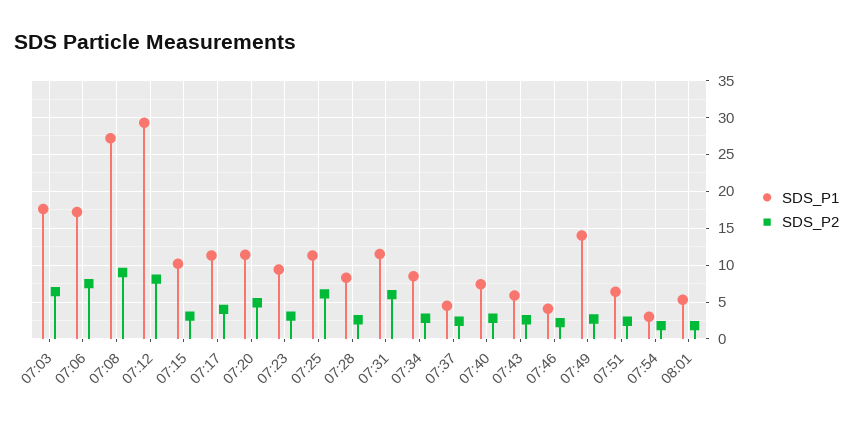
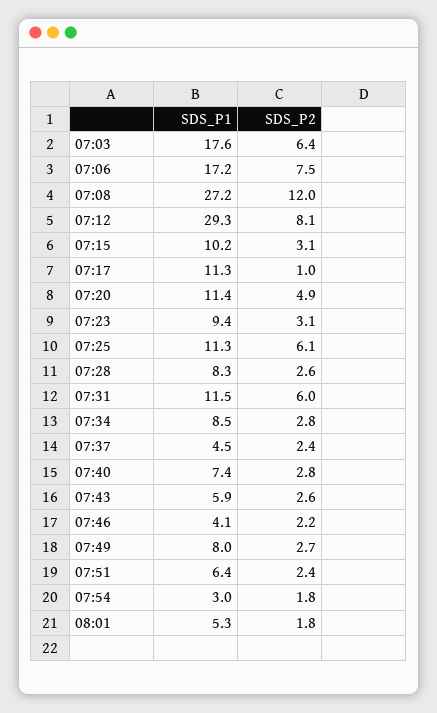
  {
    "SDS_P1": {
      "07:03": 17.6,
      "07:06": 17.2,
      "07:08": 27.2,
      "07:12": 29.3,
      "07:15": 10.2,
      "07:17": 11.3,
      "07:20": 11.4,
      "07:23": 9.4,
      "07:25": 11.3,
      "07:28": 8.3,
      "07:31": 11.5,
      "07:34": 8.5,
      "07:37": 4.5,
      "07:40": 7.4,
      "07:43": 5.9,
      "07:46": 4.1,
-     "07:49": 14,
+     "07:49": 8,
      "07:51": 6.4,
      "07:54": 3,
      "08:01": 5.3
    },
    "SDS_P2": {
      "07:03": 6.4,
      "07:06": 7.5,
-     "07:08": 9,
+     "07:08": 12,
      "07:12": 8.1,
      "07:15": 3.1,
-     "07:17": 4,
+     "07:17": 1,
      "07:20": 4.9,
      "07:23": 3.1,
      "07:25": 6.1,
      "07:28": 2.6,
      "07:31": 6,
      "07:34": 2.8,
      "07:37": 2.4,
      "07:40": 2.8,
      "07:43": 2.6,
      "07:46": 2.2,
      "07:49": 2.7,
      "07:51": 2.4,
      "07:54": 1.8,
      "08:01": 1.8
    }
  }

